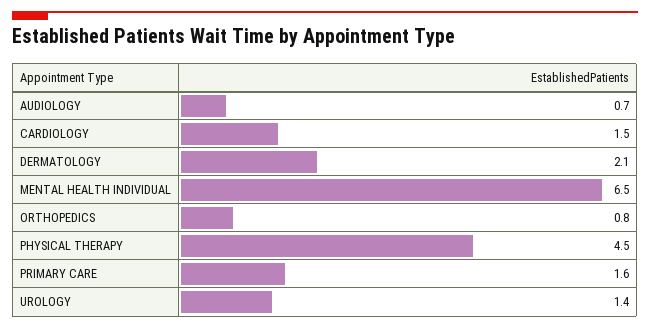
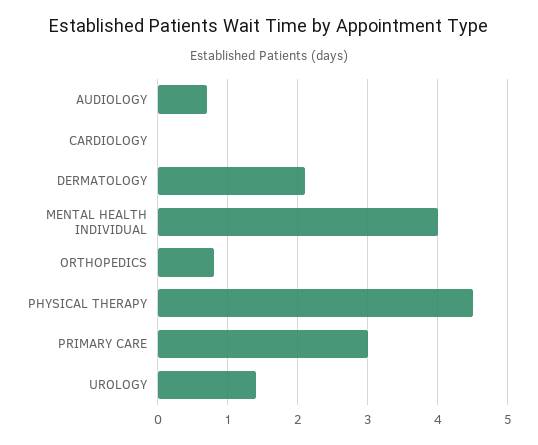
  {
    "AUDIOLOGY": 0.7,
-   "CARDIOLOGY": 1.5,
+   "CARDIOLOGY": 0,
    "DERMATOLOGY": 2.1,
-   "MENTAL HEALTH INDIVIDUAL": 6.5,
+   "MENTAL HEALTH INDIVIDUAL": 4,
    "ORTHOPEDICS": 0.8,
    "PHYSICAL THERAPY": 4.5,
-   "PRIMARY CARE": 1.6,
+   "PRIMARY CARE": 3,
    "UROLOGY": 1.4
  }

